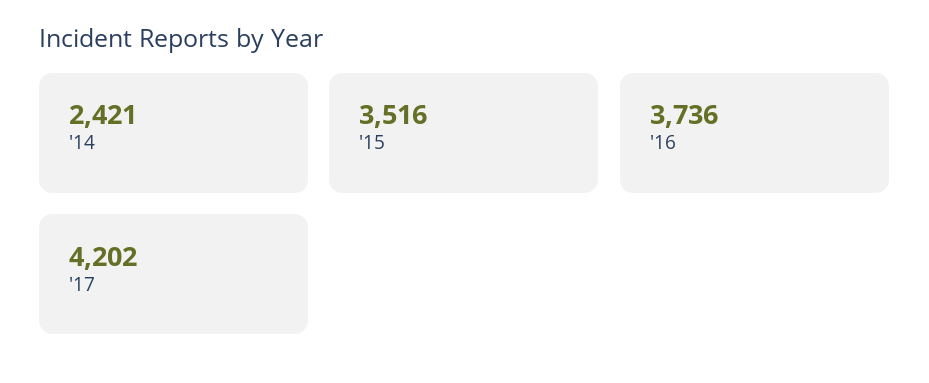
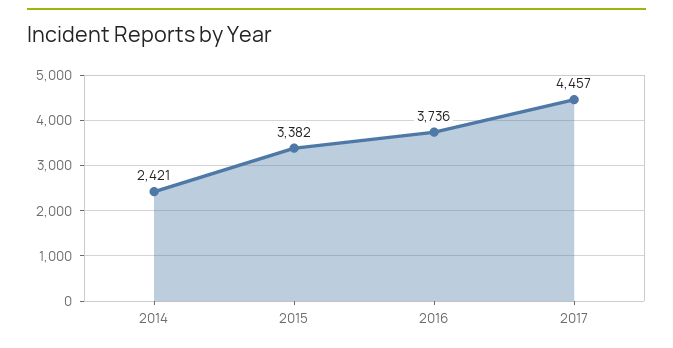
  {
    "'14": 2421,
-   "'15": 3516,
+   "'15": 3382,
    "'16": 3736,
-   "'17": 4202
+   "'17": 4457
  }

